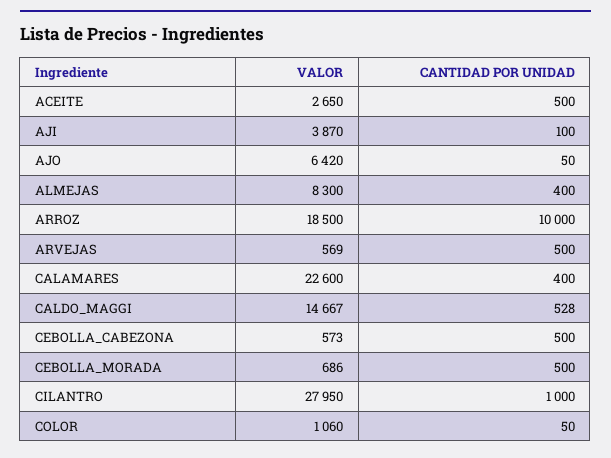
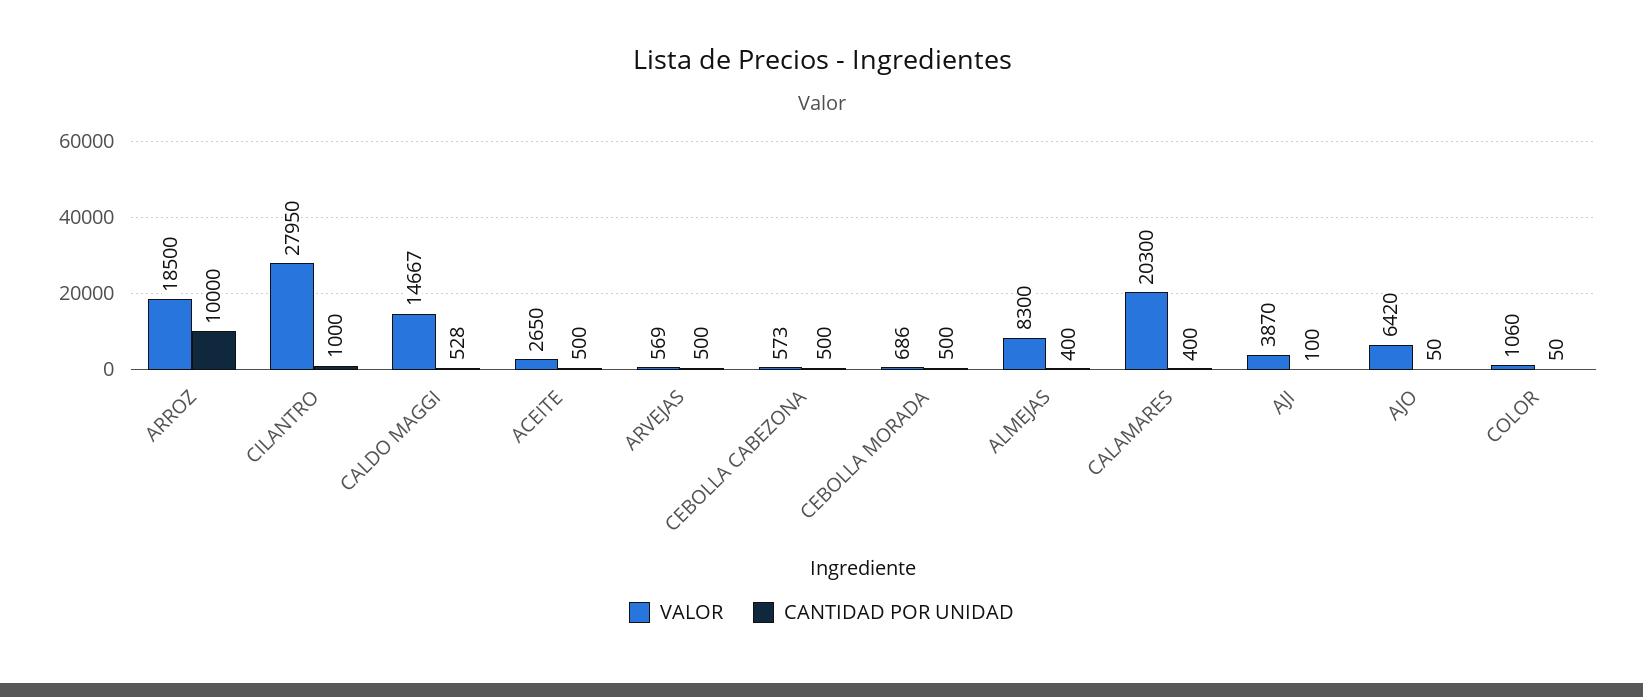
  {
    "VALOR": {
      "ACEITE": 2650,
      "AJI": 3870,
      "AJO": 6420,
      "ALMEJAS": 8300,
      "ARROZ": 18500,
      "ARVEJAS": 569,
-     "CALAMARES": 22600,
+     "CALAMARES": 20300,
      "CALDO_MAGGI": 14667,
      "CEBOLLA_CABEZONA": 573,
      "CEBOLLA_MORADA": 686,
      "CILANTRO": 27950,
      "COLOR": 1060
    },
    "CANTIDAD POR UNIDAD": {
      "ACEITE": 500,
      "AJI": 100,
      "AJO": 50,
      "ALMEJAS": 400,
      "ARROZ": 10000,
      "ARVEJAS": 500,
      "CALAMARES": 400,
      "CALDO_MAGGI": 528,
      "CEBOLLA_CABEZONA": 500,
      "CEBOLLA_MORADA": 500,
      "CILANTRO": 1000,
      "COLOR": 50
    }
  }

